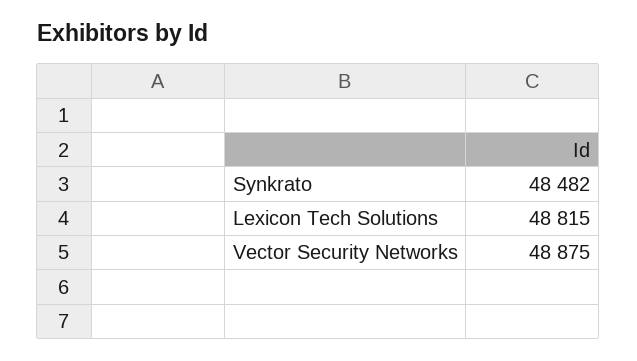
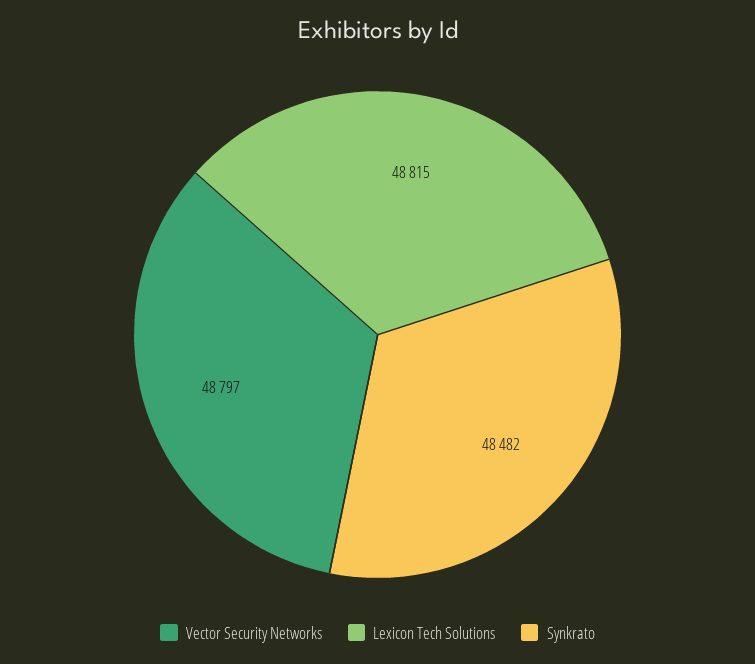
  {
    "Synkrato": 48482,
    "Lexicon Tech Solutions": 48815,
-   "Vector Security Networks": 48875
+   "Vector Security Networks": 48797
  }

